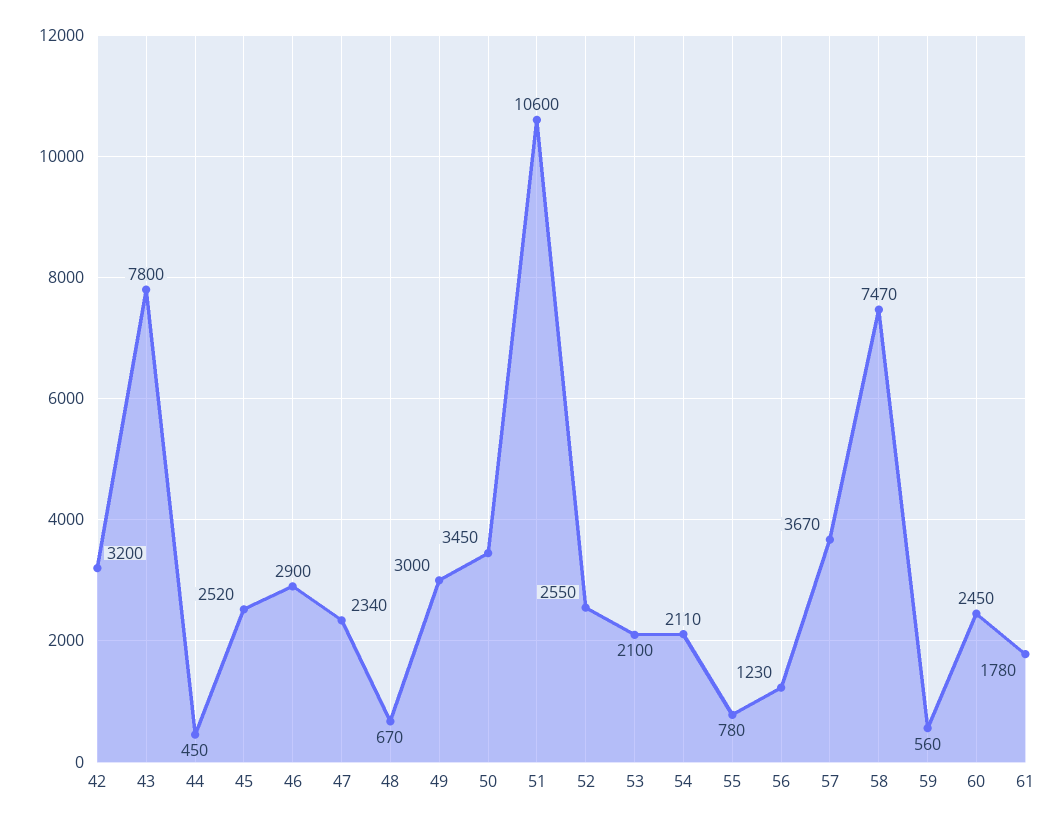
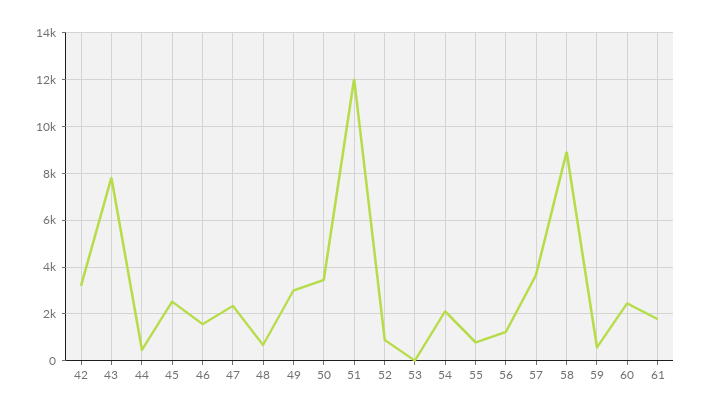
  {
    "42": 3200,
    "43": 7800,
    "44": 450,
    "45": 2520,
-   "46": 2900,
+   "46": 1500,
    "47": 2340,
    "48": 670,
    "49": 3000,
    "50": 3450,
-   "51": 10600,
+   "51": 12000,
-   "52": 2550,
+   "52": 1000,
-   "53": 2100,
+   "53": 0,
    "54": 2110,
    "55": 780,
    "56": 1230,
    "57": 3670,
-   "58": 7470,
+   "58": 9000,
    "59": 560,
    "60": 2450,
    "61": 1780
  }

